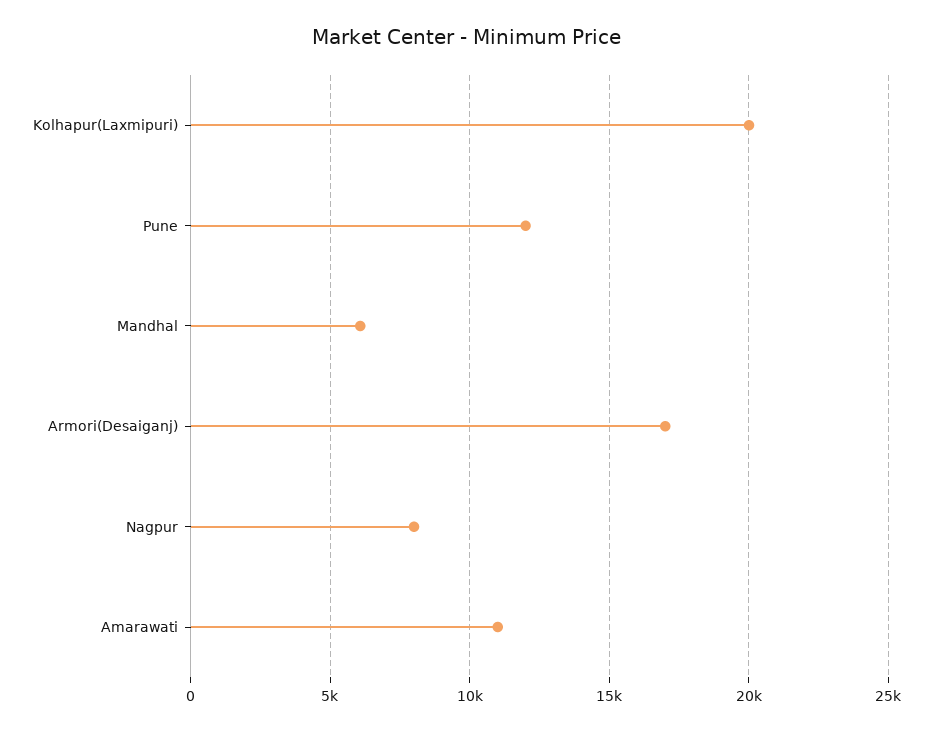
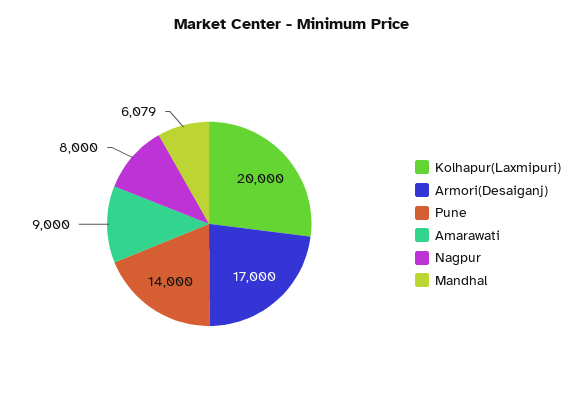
  {
    "Kolhapur(Laxmipuri)": 20000,
-   "Pune": 12000,
+   "Pune": 14000,
    "Mandhal": 6079,
    "Armori(Desaiganj)": 17000,
    "Nagpur": 8000,
-   "Amarawati": 11000
+   "Amarawati": 9000
  }

